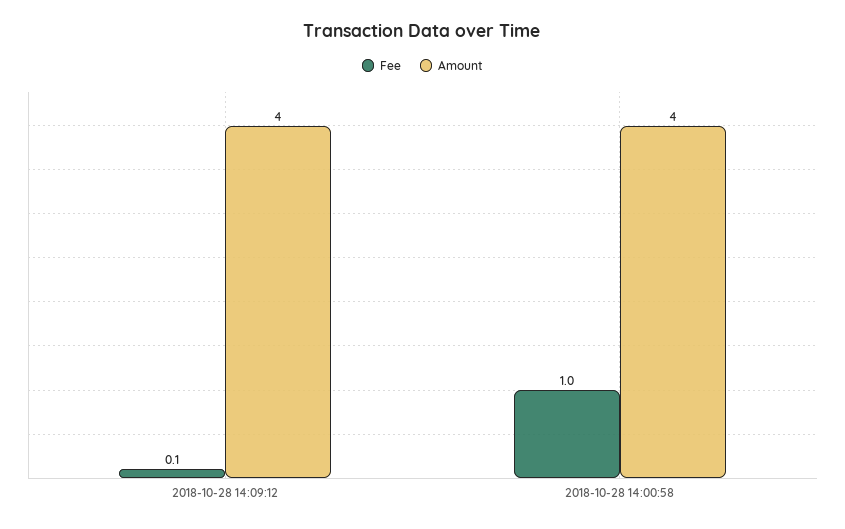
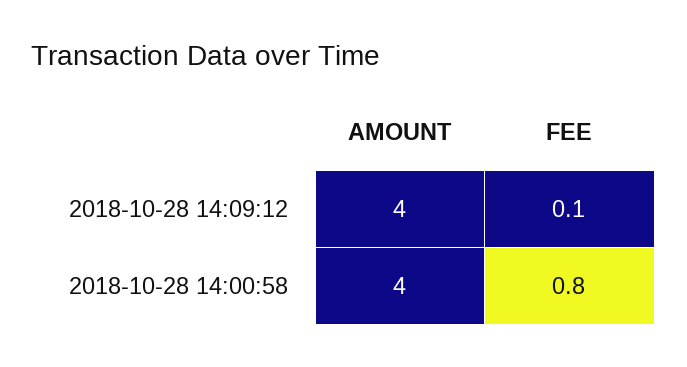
  {
    "Fee": {
      "2018-10-28 14:09:12": 0.1,
-     "2018-10-28 14:00:58": 1
+     "2018-10-28 14:00:58": 0.8
    },
    "Amount": {
      "2018-10-28 14:09:12": 4,
      "2018-10-28 14:00:58": 4
    }
  }

